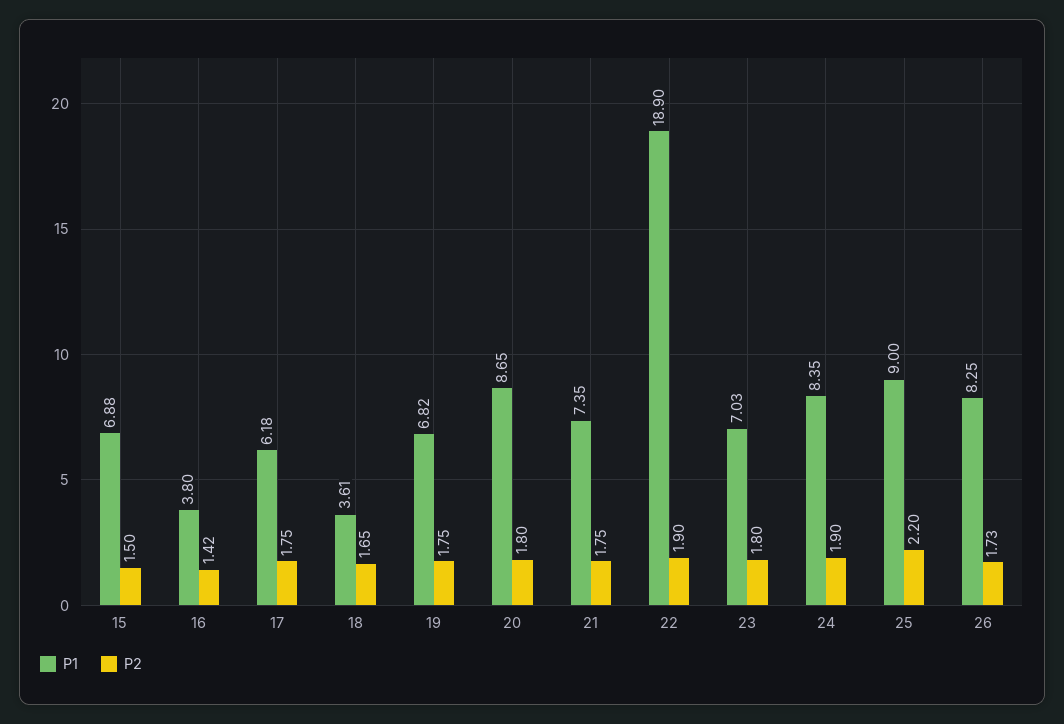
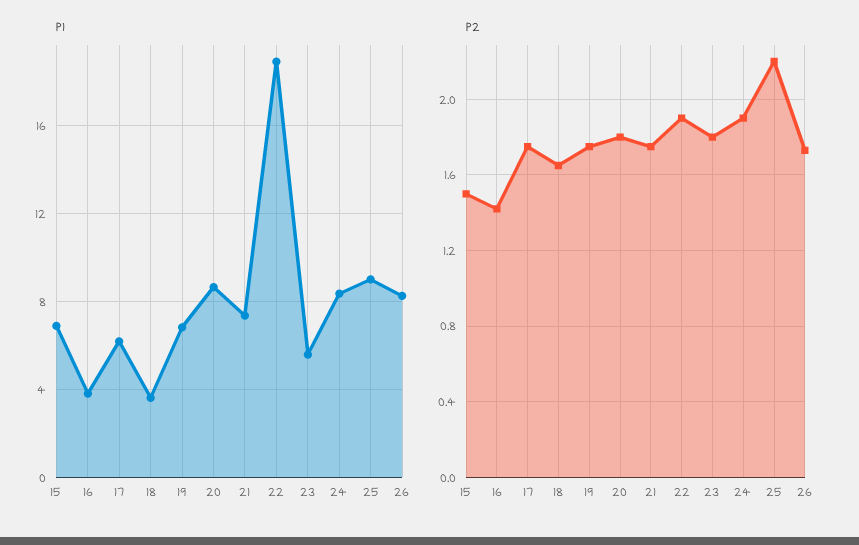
  {
    "P1": {
      "15": 6.88,
      "16": 3.8,
      "17": 6.18,
      "18": 3.61,
      "19": 6.82,
      "20": 8.65,
      "21": 7.35,
      "22": 18.9,
-     "23": 7.03,
+     "23": 5.5,
      "24": 8.35,
      "25": 9,
      "26": 8.25
    },
    "P2": {
      "15": 1.5,
      "16": 1.42,
      "17": 1.75,
      "18": 1.65,
      "19": 1.75,
      "20": 1.8,
      "21": 1.75,
      "22": 1.9,
      "23": 1.8,
      "24": 1.9,
      "25": 2.2,
      "26": 1.73
    }
  }

